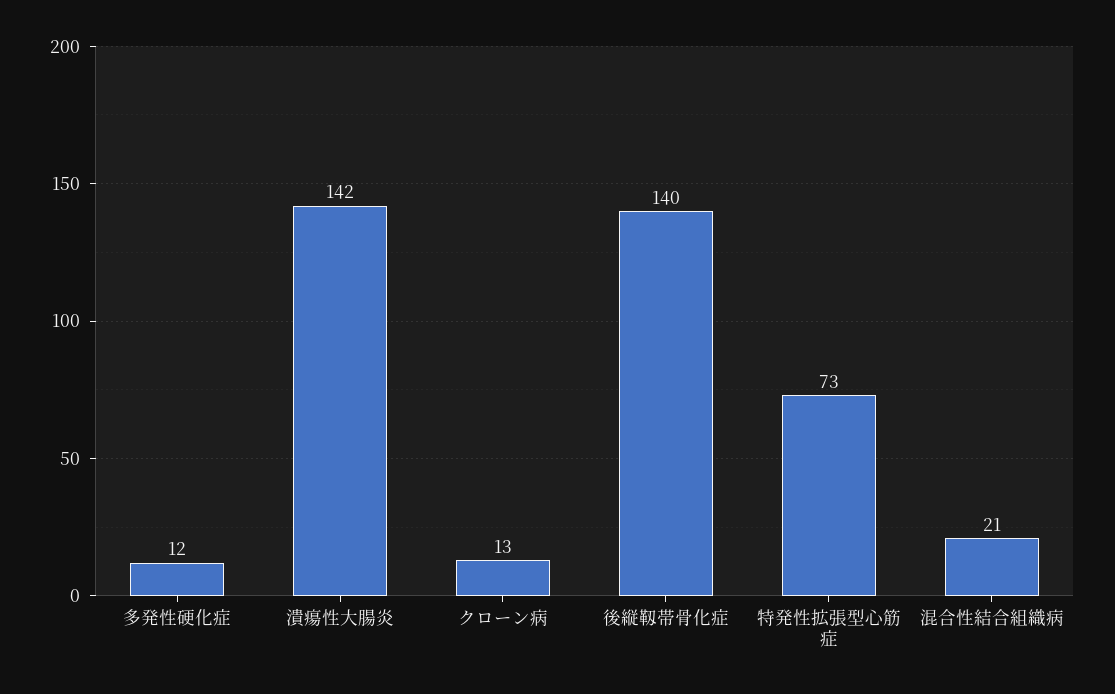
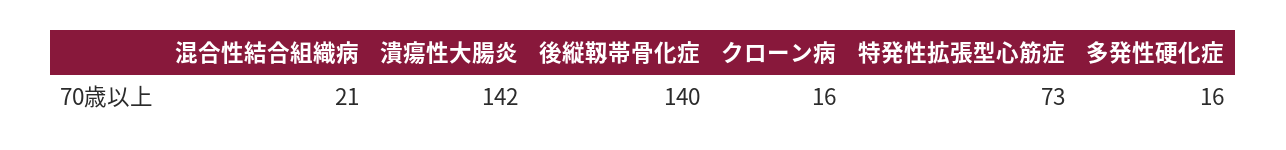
  {
-   "多発性硬化症": 12,
+   "多発性硬化症": 16,
    "潰瘍性大腸炎": 142,
-   "クローン病": 13,
+   "クローン病": 16,
    "後縦靱帯骨化症": 140,
    "特発性拡張型心筋症": 73,
    "混合性結合組織病": 21
  }

